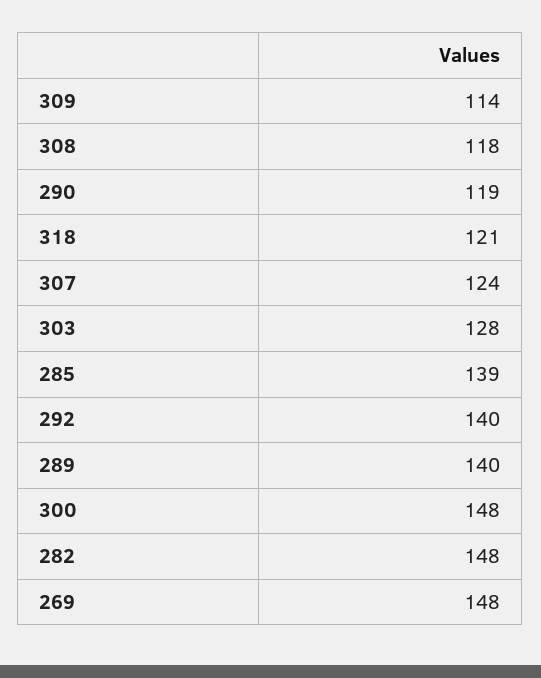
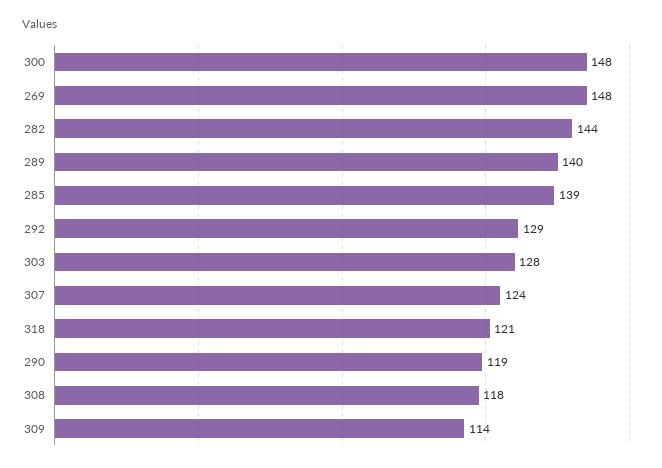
  {
    "309": 114,
    "308": 118,
    "290": 119,
    "318": 121,
    "307": 124,
    "303": 128,
    "285": 139,
-   "292": 140,
+   "292": 129,
    "289": 140,
    "300": 148,
-   "282": 148,
+   "282": 144,
    "269": 148
  }

